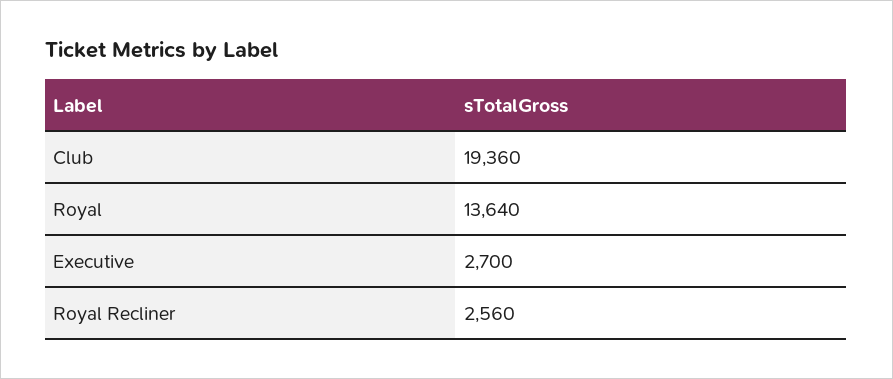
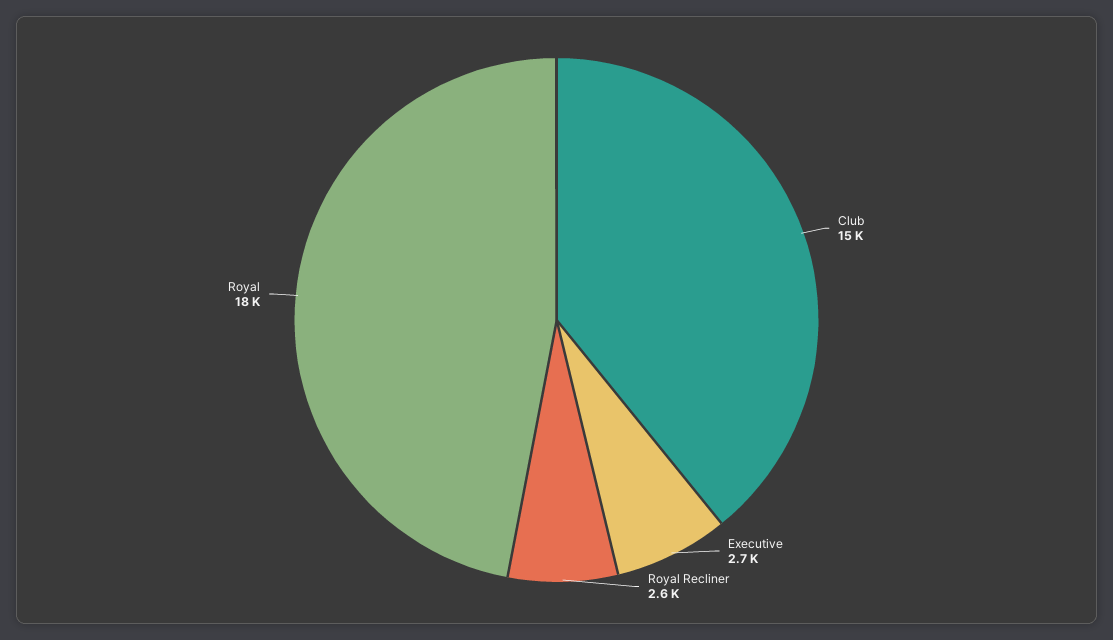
  {
-   "Club": 19360,
+   "Club": 15000,
-   "Royal": 13640,
+   "Royal": 18000,
    "Executive": 2700,
    "Royal Recliner": 2560
  }

